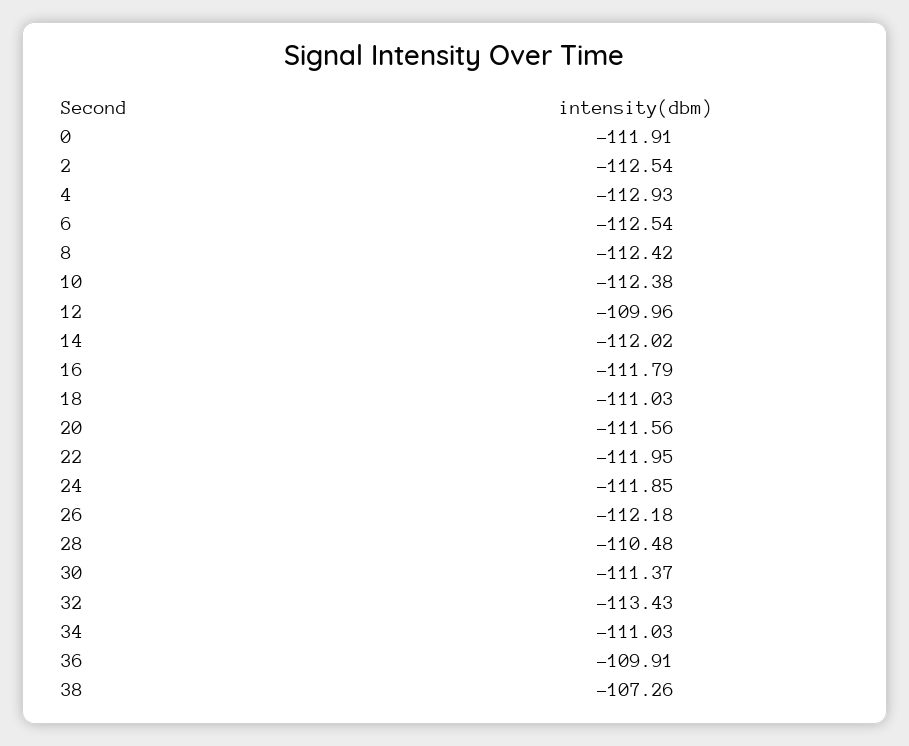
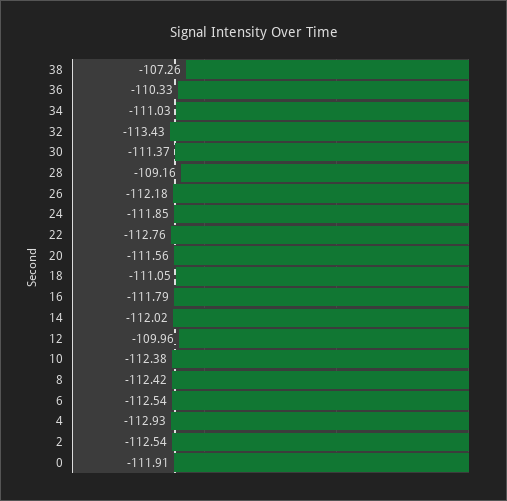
  {
    "0": -111.91,
    "2": -112.54,
    "4": -112.93,
    "6": -112.54,
    "8": -112.42,
    "10": -112.38,
    "12": -109.96,
    "14": -112.02,
    "16": -111.79,
-   "18": -111.03,
+   "18": -111.05,
    "20": -111.56,
-   "22": -111.95,
+   "22": -112.76,
    "24": -111.85,
    "26": -112.18,
-   "28": -110.48,
+   "28": -109.16,
    "30": -111.37,
    "32": -113.43,
    "34": -111.03,
-   "36": -109.91,
+   "36": -110.33,
    "38": -107.26
  }

